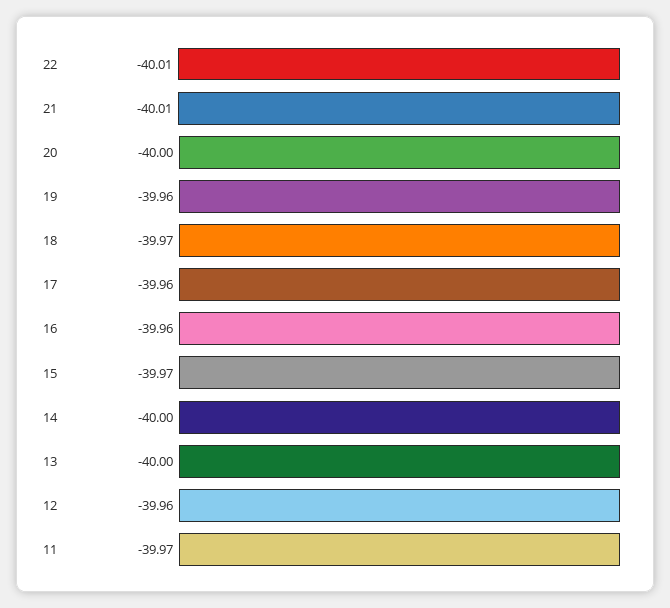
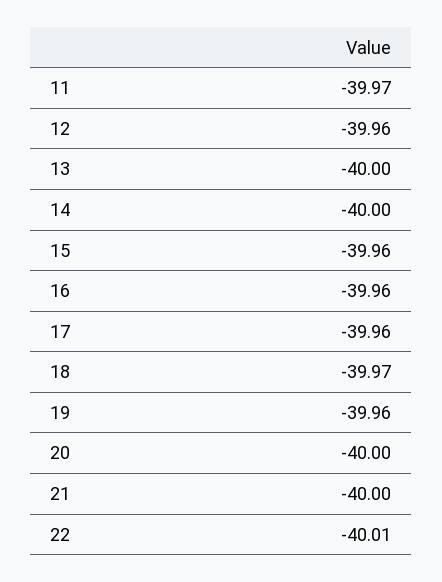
  {
    "22": -40.01,
-   "21": -40.01,
+   "21": -40,
    "20": -40,
    "19": -39.96,
    "18": -39.97,
    "17": -39.96,
    "16": -39.96,
-   "15": -39.97,
+   "15": -39.96,
    "14": -40,
    "13": -40,
    "12": -39.96,
    "11": -39.97
  }

